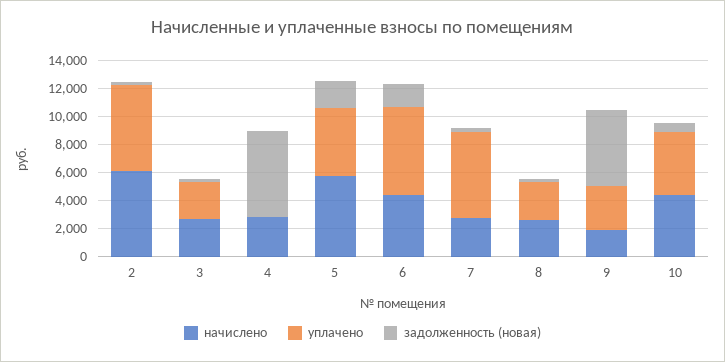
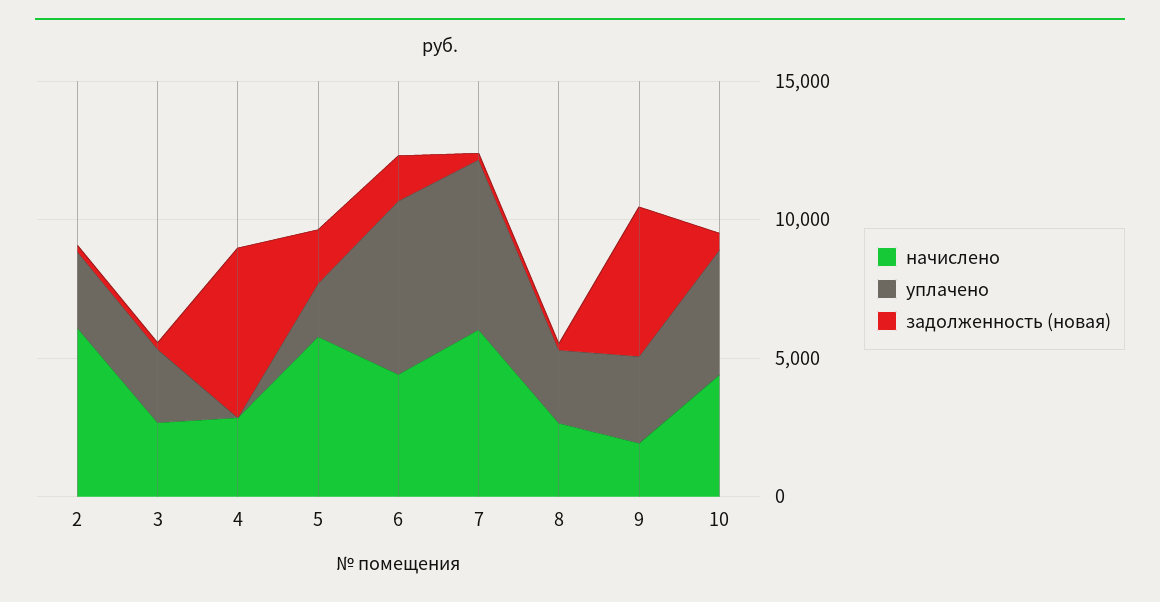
  {
    "начислено": {
      "2": 6000,
      "3": 3000,
      "4": 3000,
      "5": 6000,
      "6": 4000,
-     "7": 3000,
+     "7": 6000,
      "8": 3000,
      "9": 2000,
      "10": 4000
    },
    "уплачено": {
-     "2": 6000,
+     "2": 3000,
      "3": 3000,
      "4": 0,
-     "5": 5000,
+     "5": 2000,
      "6": 6000,
      "7": 6000,
      "8": 3000,
      "9": 3000,
      "10": 5000
    },
    "задолженность (новая)": {
      "2": 0,
      "3": 0,
      "4": 6000,
      "5": 2000,
      "6": 2000,
      "7": 0,
      "8": 0,
      "9": 5000,
      "10": 1000
    }
  }

